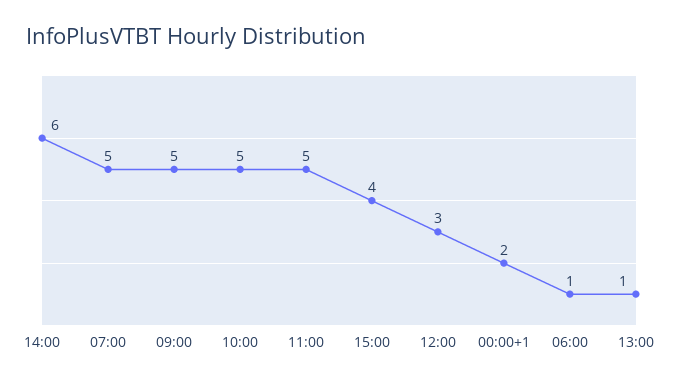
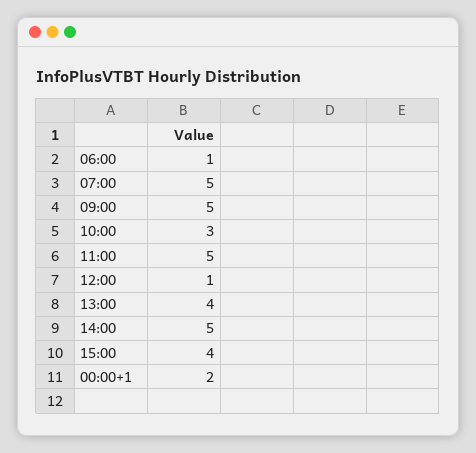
  {
-   "14:00": 6,
+   "14:00": 5,
    "07:00": 5,
    "09:00": 5,
-   "10:00": 5,
+   "10:00": 3,
    "11:00": 5,
    "15:00": 4,
-   "12:00": 3,
+   "12:00": 1,
    "00:00+1": 2,
    "06:00": 1,
-   "13:00": 1
+   "13:00": 4
  }

